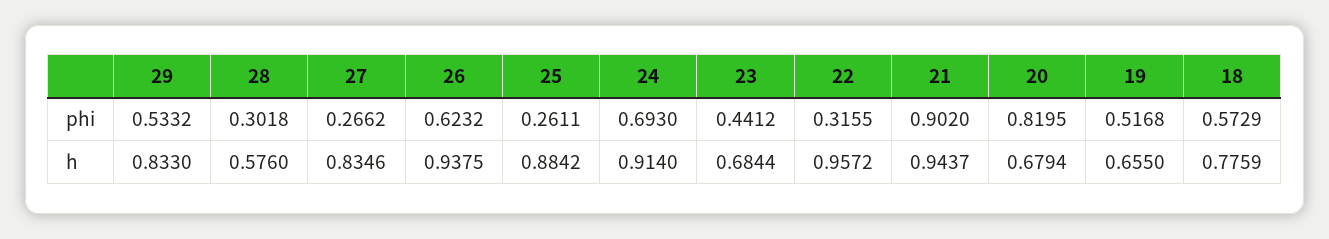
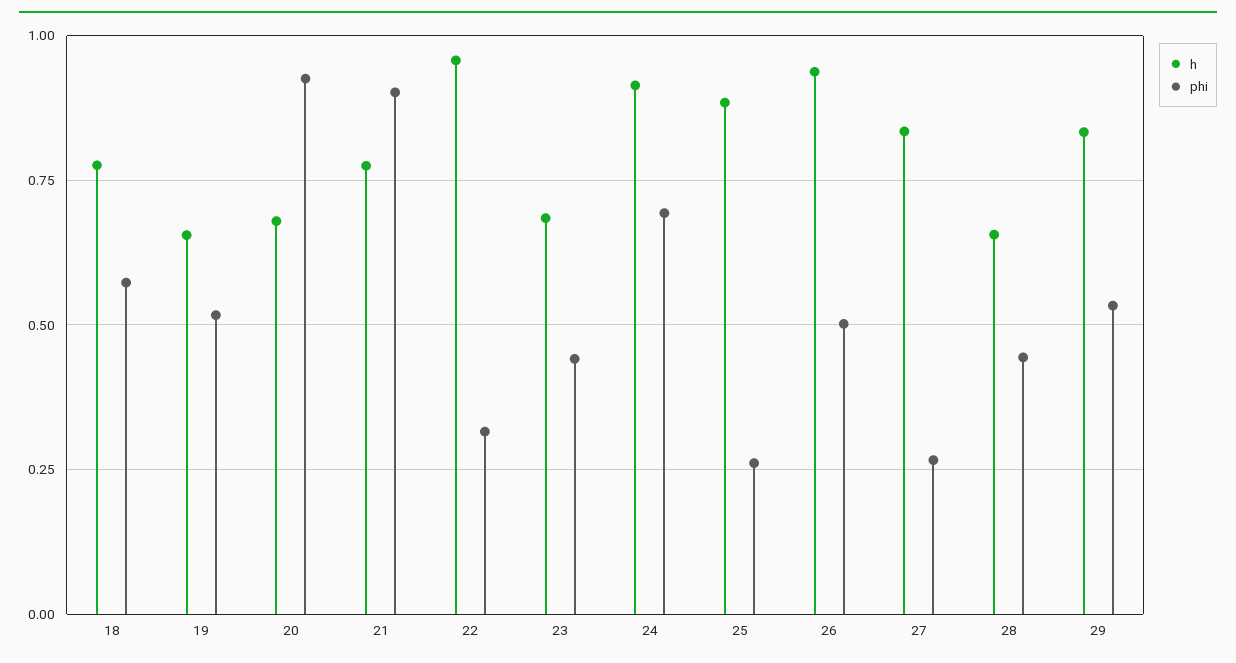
  {
    "phi": {
      "29": 0.5332,
-     "28": 0.3018,
+     "28": 0.45,
      "27": 0.2662,
-     "26": 0.6232,
+     "26": 0.5,
      "25": 0.2611,
      "24": 0.693,
      "23": 0.4412,
      "22": 0.3155,
      "21": 0.902,
-     "20": 0.8195,
+     "20": 0.925,
      "19": 0.5168,
      "18": 0.5729
    },
    "h": {
      "29": 0.833,
-     "28": 0.576,
+     "28": 0.65,
      "27": 0.8346,
      "26": 0.9375,
      "25": 0.8842,
      "24": 0.914,
      "23": 0.6844,
      "22": 0.9572,
-     "21": 0.9437,
+     "21": 0.775,
      "20": 0.6794,
      "19": 0.655,
      "18": 0.7759
    }
  }

